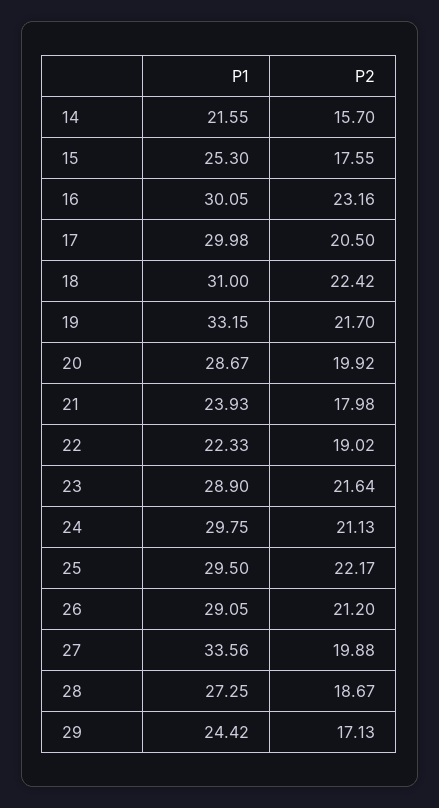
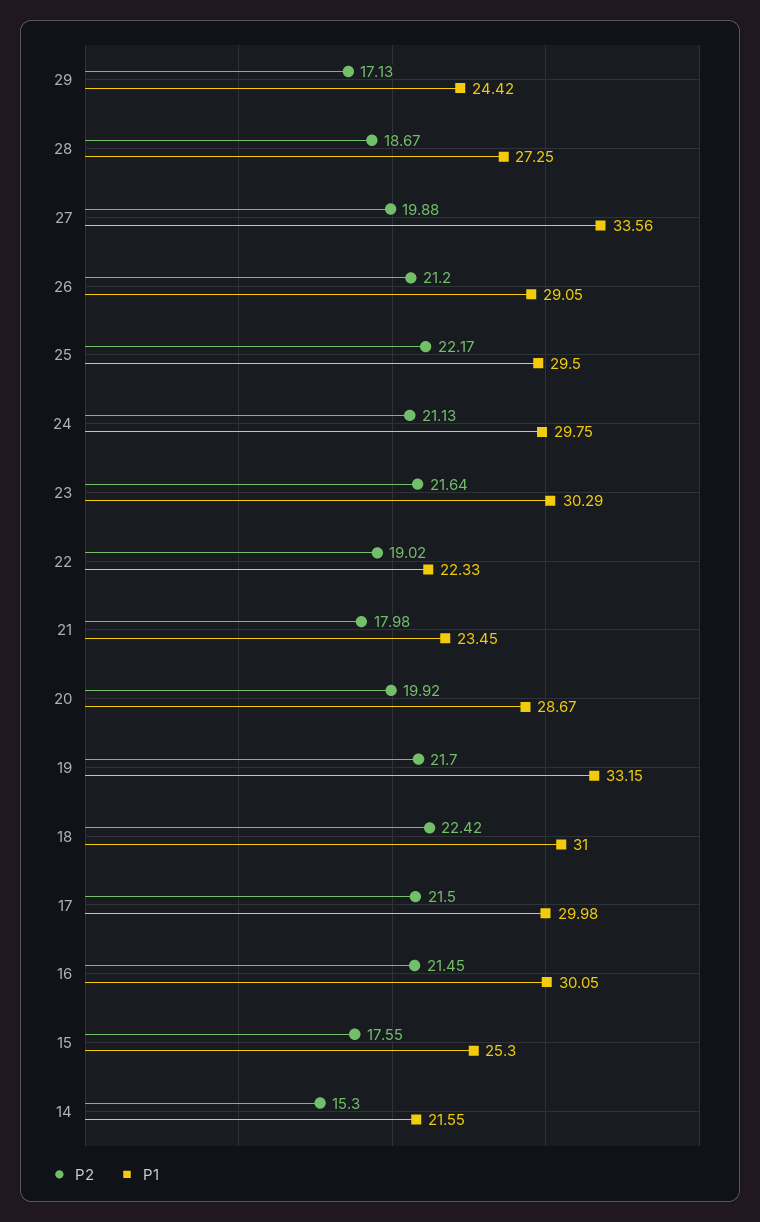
  {
    "P1": {
      "14": 21.55,
      "15": 25.3,
      "16": 30.05,
      "17": 29.98,
      "18": 31,
      "19": 33.15,
      "20": 28.67,
-     "21": 23.93,
+     "21": 23.45,
      "22": 22.33,
-     "23": 28.9,
+     "23": 30.29,
      "24": 29.75,
      "25": 29.5,
      "26": 29.05,
      "27": 33.56,
      "28": 27.25,
      "29": 24.42
    },
    "P2": {
-     "14": 15.7,
+     "14": 15.3,
      "15": 17.55,
-     "16": 23.16,
+     "16": 21.45,
-     "17": 20.5,
+     "17": 21.5,
      "18": 22.42,
      "19": 21.7,
      "20": 19.92,
      "21": 17.98,
      "22": 19.02,
      "23": 21.64,
      "24": 21.13,
      "25": 22.17,
      "26": 21.2,
      "27": 19.88,
      "28": 18.67,
      "29": 17.13
    }
  }

